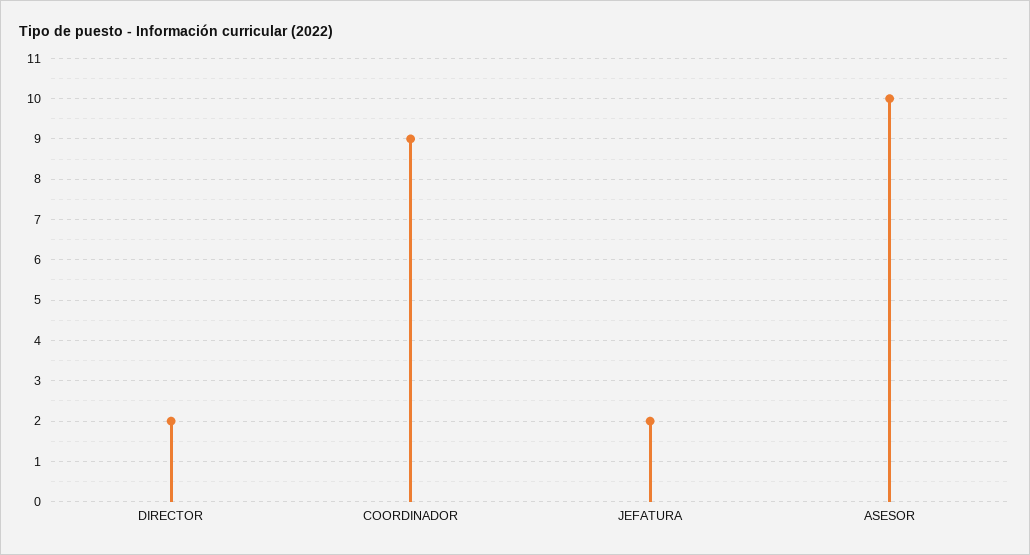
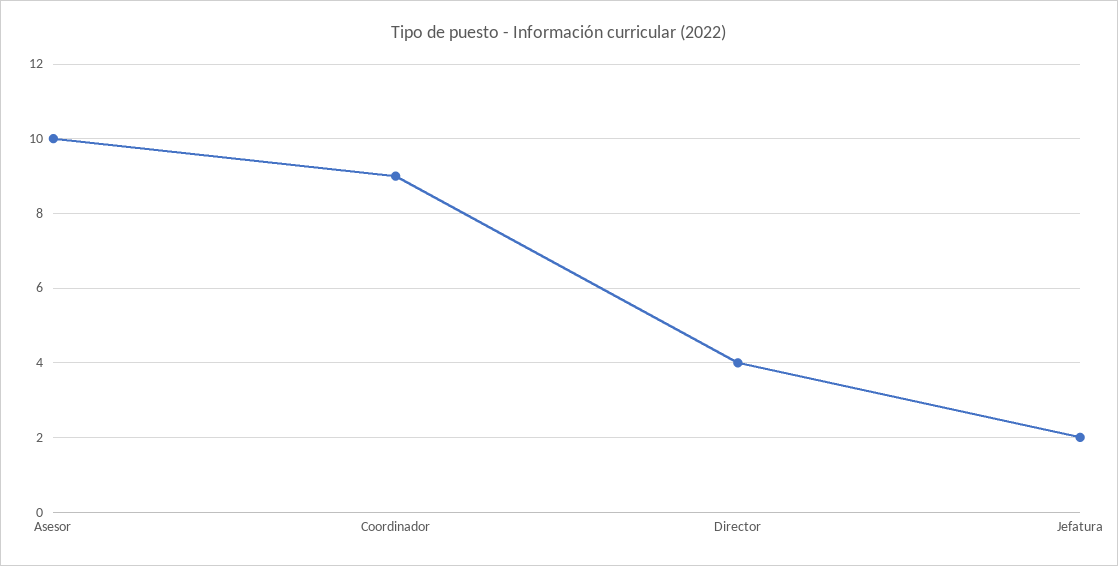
  {
-   "DIRECTOR": 2,
+   "DIRECTOR": 4,
    "COORDINADOR": 9,
    "JEFATURA": 2,
    "ASESOR": 10
  }

